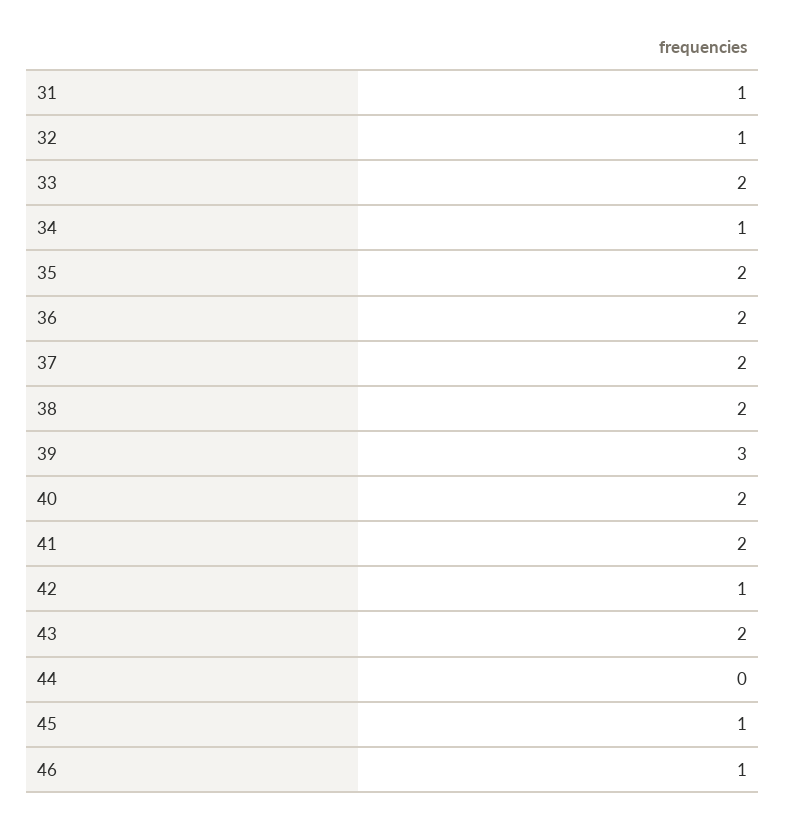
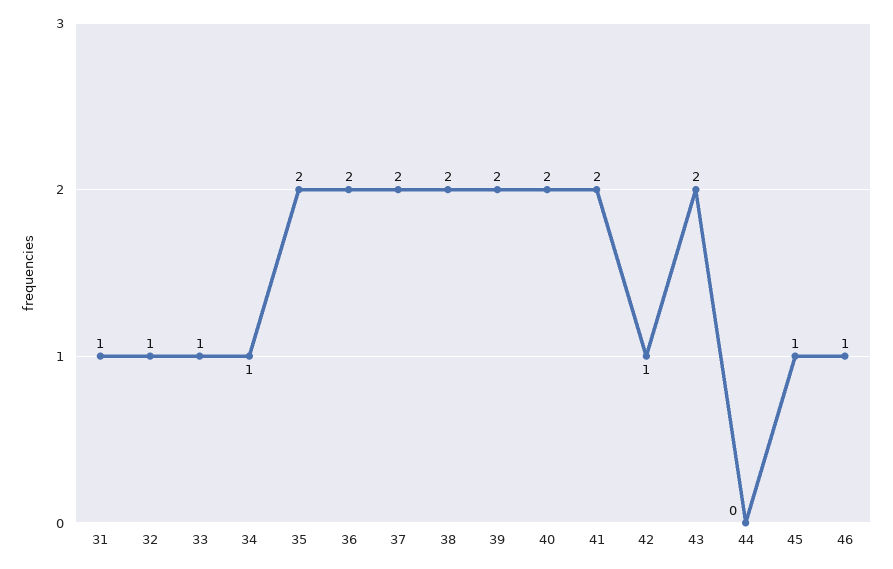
  {
    "31": 1,
    "32": 1,
-   "33": 2,
+   "33": 1,
    "34": 1,
    "35": 2,
    "36": 2,
    "37": 2,
    "38": 2,
-   "39": 3,
+   "39": 2,
    "40": 2,
    "41": 2,
    "42": 1,
    "43": 2,
    "44": 0,
    "45": 1,
    "46": 1
  }

